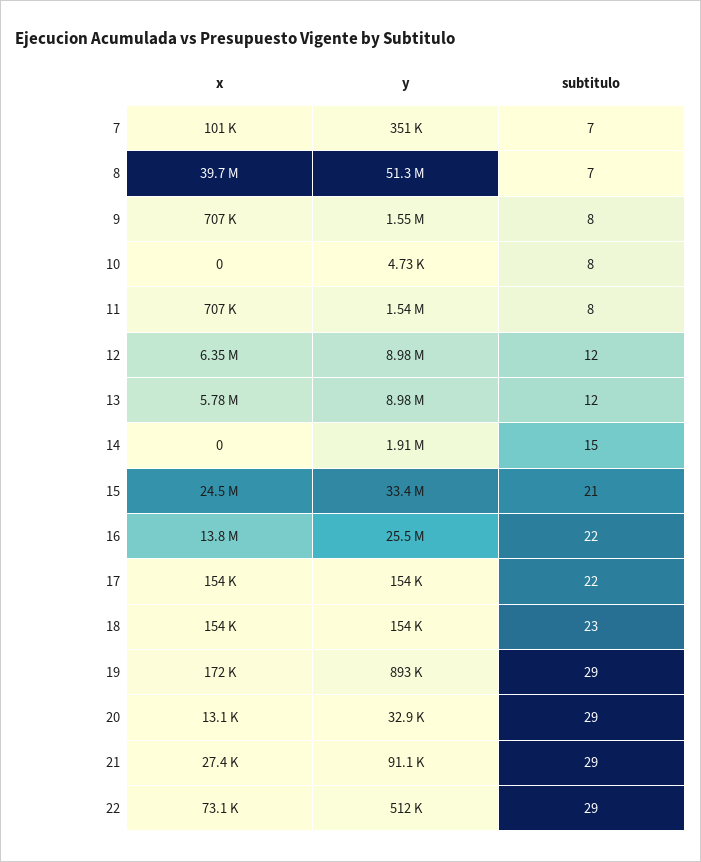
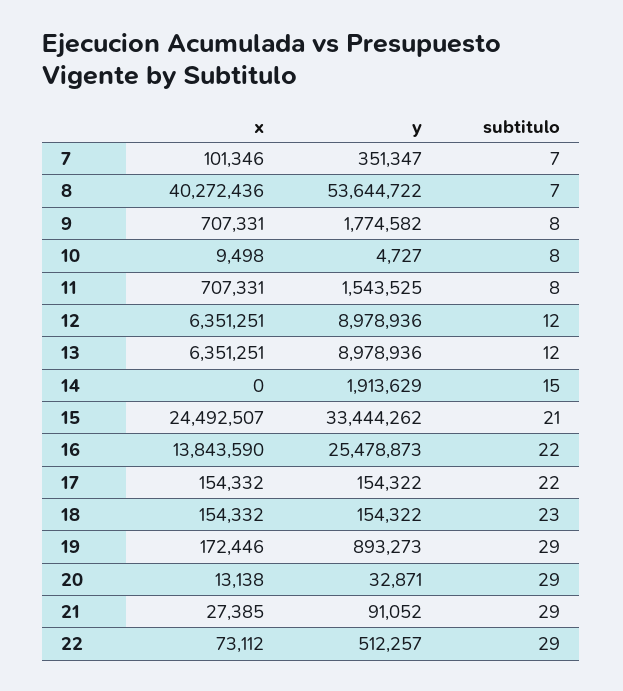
  {
    "x": {
      "7": 101346,
-     "8": 39700000,
+     "8": 40272436,
      "9": 707331,
-     "10": 0,
+     "10": 9498,
      "11": 707331,
      "12": 6351251,
-     "13": 5780000,
+     "13": 6351251,
      "14": 0,
      "15": 24492507,
      "16": 13843590,
      "17": 154332,
      "18": 154332,
      "19": 172446,
      "20": 13138,
      "21": 27385,
      "22": 73112
    },
    "y": {
      "7": 351347,
-     "8": 51300000,
+     "8": 53644722,
-     "9": 1550000,
+     "9": 1774582,
      "10": 4727,
      "11": 1543525,
      "12": 8978936,
      "13": 8978936,
      "14": 1913629,
      "15": 33444262,
      "16": 25478873,
      "17": 154322,
      "18": 154322,
      "19": 893273,
      "20": 32871,
      "21": 91052,
      "22": 512257
    },
    "subtitulo": {
      "7": 7,
      "8": 7,
      "9": 8,
      "10": 8,
      "11": 8,
      "12": 12,
      "13": 12,
      "14": 15,
      "15": 21,
      "16": 22,
      "17": 22,
      "18": 23,
      "19": 29,
      "20": 29,
      "21": 29,
      "22": 29
    }
  }

